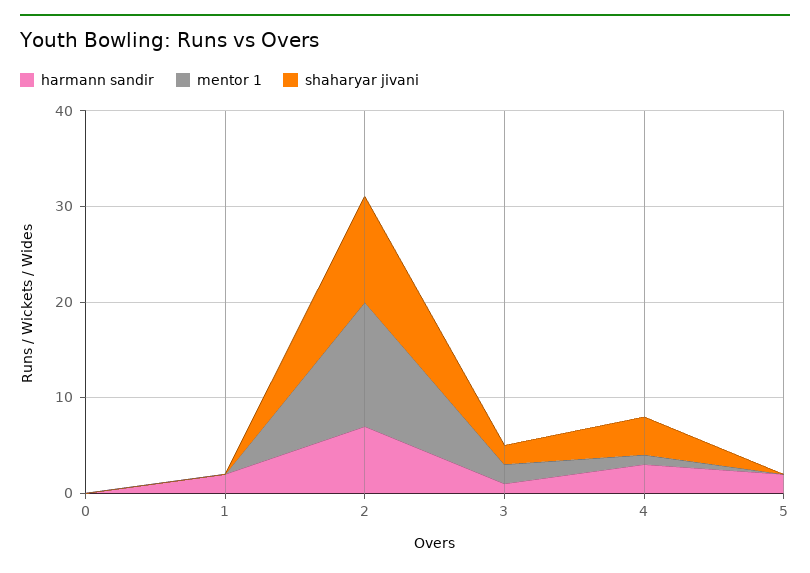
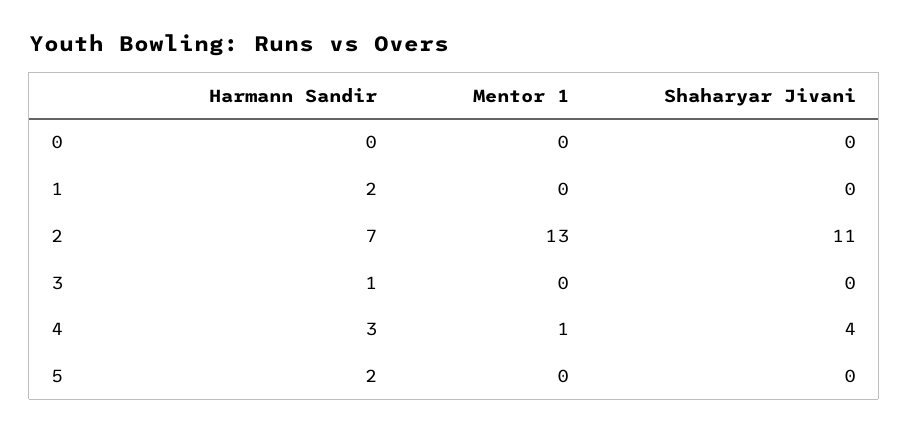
  {
    "harmann sandir": {
      "0": 0,
      "1": 2,
      "2": 7,
      "3": 1,
      "4": 3,
      "5": 2
    },
    "mentor 1": {
      "0": 0,
      "1": 0,
      "2": 13,
-     "3": 2,
+     "3": 0,
      "4": 1,
      "5": 0
    },
    "shaharyar jivani": {
      "0": 0,
      "1": 0,
      "2": 11,
-     "3": 2,
+     "3": 0,
      "4": 4,
      "5": 0
    }
  }

